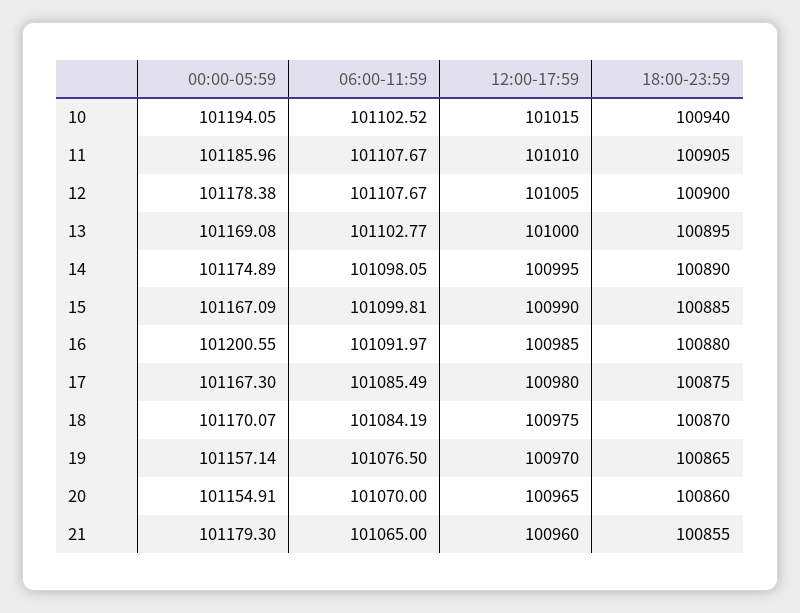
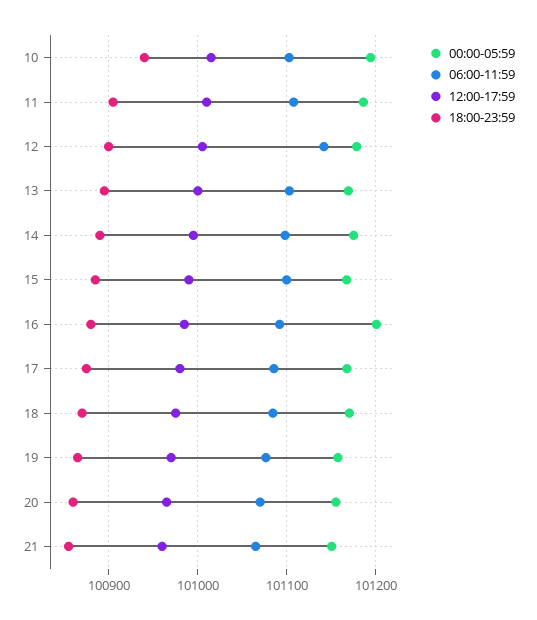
  {
    "00:00-05:59": {
      "10": 101194.05,
      "11": 101185.96,
      "12": 101178.38,
      "13": 101169.08,
      "14": 101174.89,
      "15": 101167.09,
      "16": 101200.55,
      "17": 101167.3,
      "18": 101170.07,
      "19": 101157.14,
      "20": 101154.91,
-     "21": 101179.3
+     "21": 101150
    },
    "06:00-11:59": {
      "10": 101102.52,
      "11": 101107.67,
-     "12": 101107.67,
+     "12": 101140,
      "13": 101102.77,
      "14": 101098.05,
      "15": 101099.81,
      "16": 101091.97,
      "17": 101085.49,
      "18": 101084.19,
      "19": 101076.5,
      "20": 101070,
      "21": 101065
    },
    "12:00-17:59": {
      "10": 101015,
      "11": 101010,
      "12": 101005,
      "13": 101000,
      "14": 100995,
      "15": 100990,
      "16": 100985,
      "17": 100980,
      "18": 100975,
      "19": 100970,
      "20": 100965,
      "21": 100960
    },
    "18:00-23:59": {
      "10": 100940,
      "11": 100905,
      "12": 100900,
      "13": 100895,
      "14": 100890,
      "15": 100885,
      "16": 100880,
      "17": 100875,
      "18": 100870,
      "19": 100865,
      "20": 100860,
      "21": 100855
    }
  }

